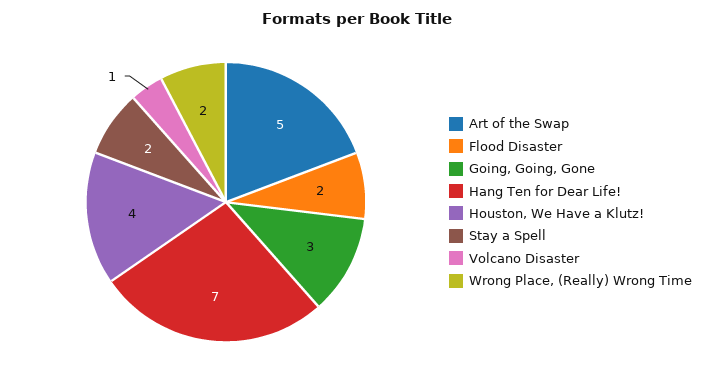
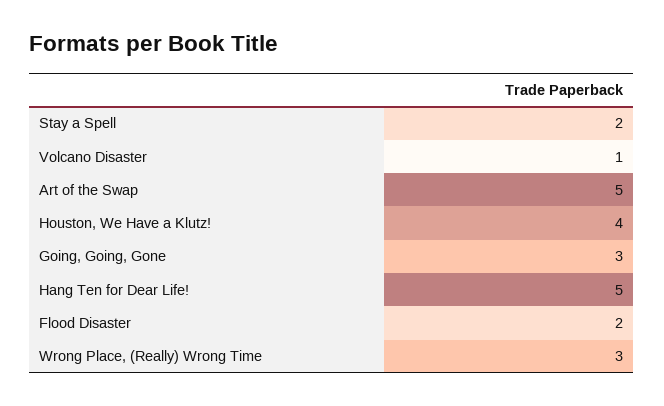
  {
    "Art of the Swap": 5,
    "Flood Disaster": 2,
    "Going, Going, Gone": 3,
-   "Hang Ten for Dear Life!": 7,
+   "Hang Ten for Dear Life!": 5,
    "Houston, We Have a Klutz!": 4,
    "Stay a Spell": 2,
    "Volcano Disaster": 1,
-   "Wrong Place, (Really) Wrong Time": 2
+   "Wrong Place, (Really) Wrong Time": 3
  }

